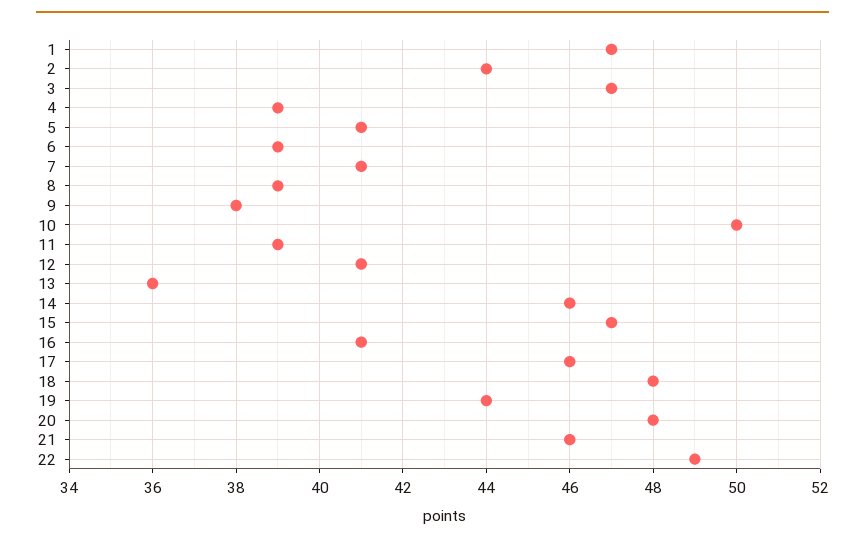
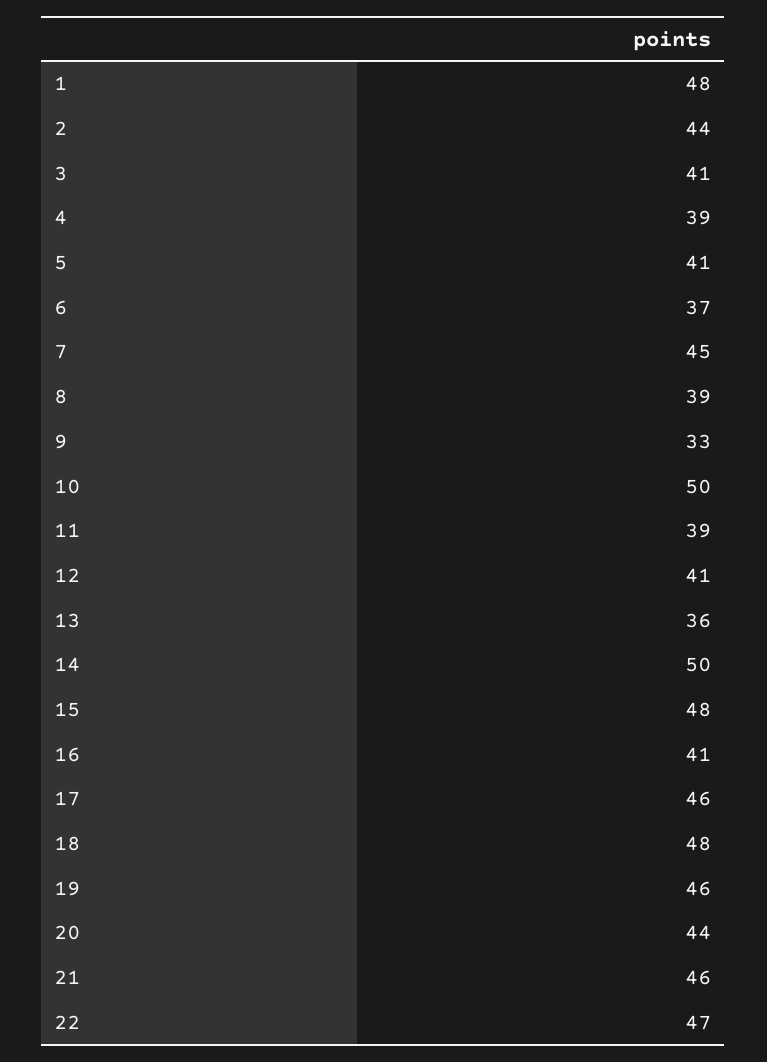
  {
-   "1": 47,
+   "1": 48,
    "2": 44,
-   "3": 47,
+   "3": 41,
    "4": 39,
    "5": 41,
-   "6": 39,
+   "6": 37,
-   "7": 41,
+   "7": 45,
    "8": 39,
-   "9": 38,
+   "9": 33,
    "10": 50,
    "11": 39,
    "12": 41,
    "13": 36,
-   "14": 46,
+   "14": 50,
-   "15": 47,
+   "15": 48,
    "16": 41,
    "17": 46,
    "18": 48,
-   "19": 44,
+   "19": 46,
-   "20": 48,
+   "20": 44,
    "21": 46,
-   "22": 49
+   "22": 47
  }

